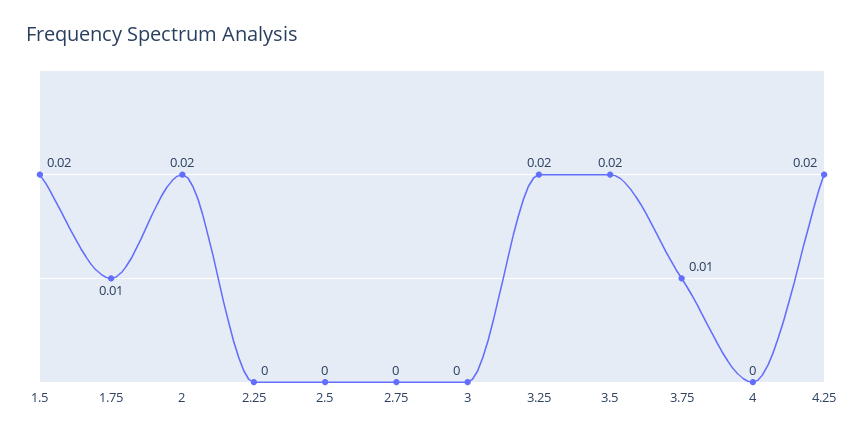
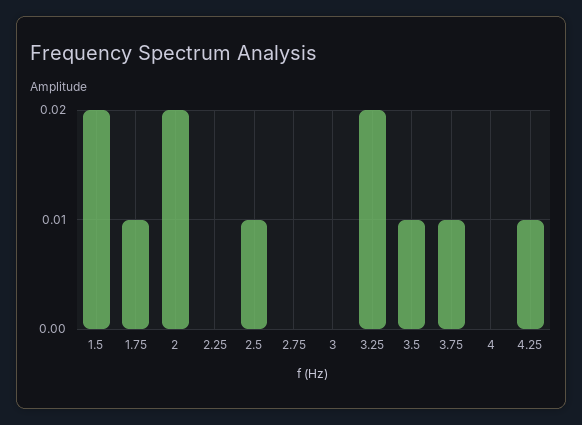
  {
    "1.5": 0.02,
    "1.75": 0.01,
    "2": 0.02,
    "2.25": 0,
-   "2.5": 0,
+   "2.5": 0.01,
    "2.75": 0,
    "3": 0,
    "3.25": 0.02,
-   "3.5": 0.02,
+   "3.5": 0.01,
    "3.75": 0.01,
    "4": 0,
-   "4.25": 0.02
+   "4.25": 0.01
  }

